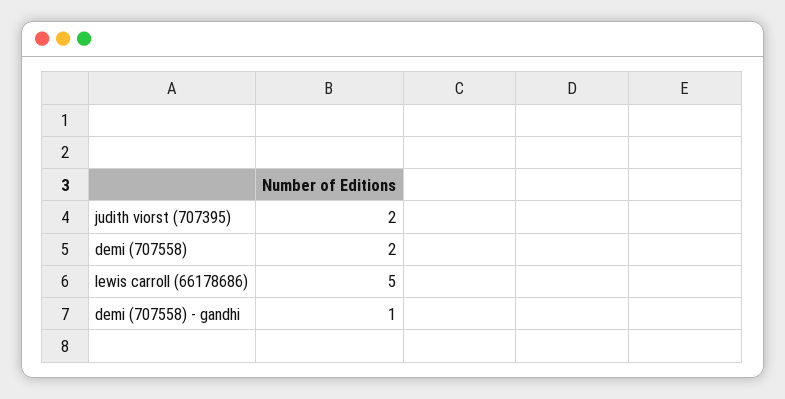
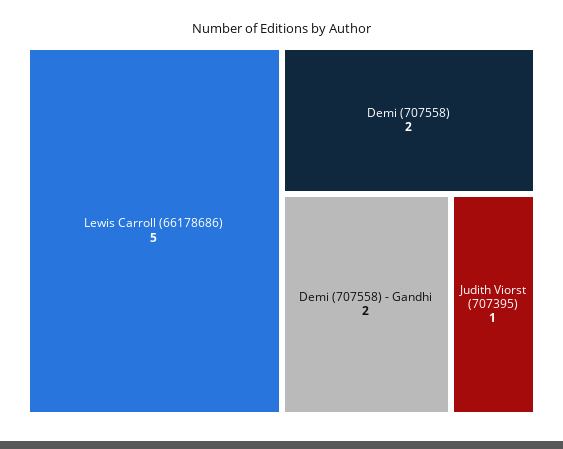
  {
-   "judith viorst (707395)": 2,
+   "judith viorst (707395)": 1,
    "demi (707558)": 2,
    "lewis carroll (66178686)": 5,
-   "demi (707558) - gandhi": 1
+   "demi (707558) - gandhi": 2
  }

